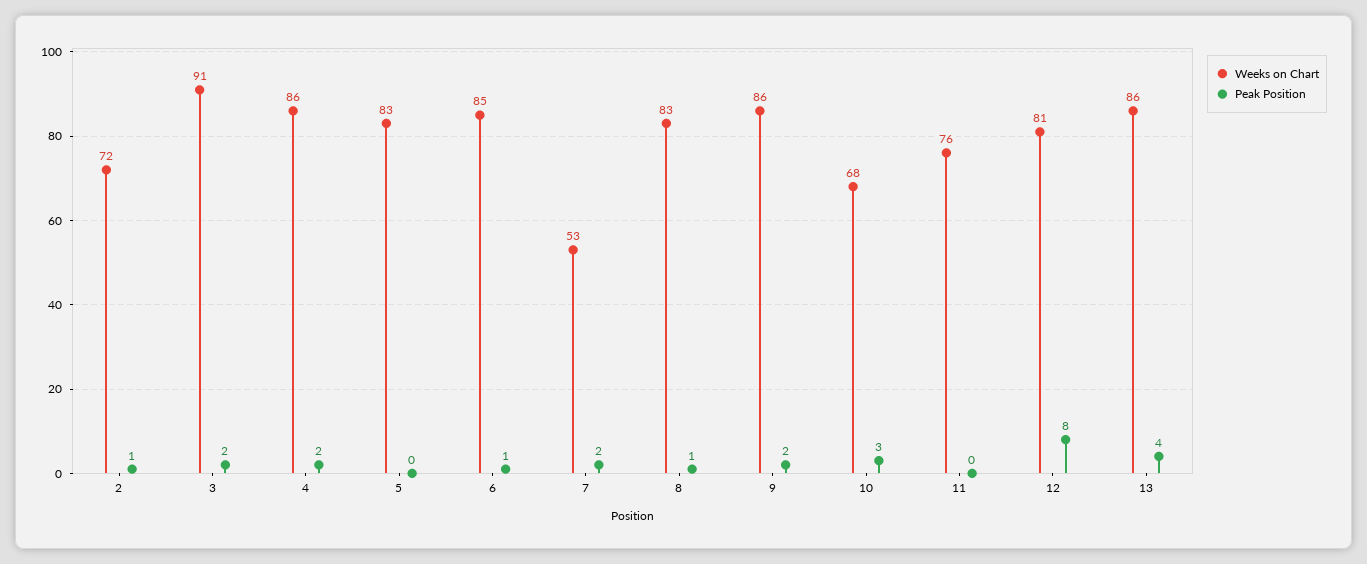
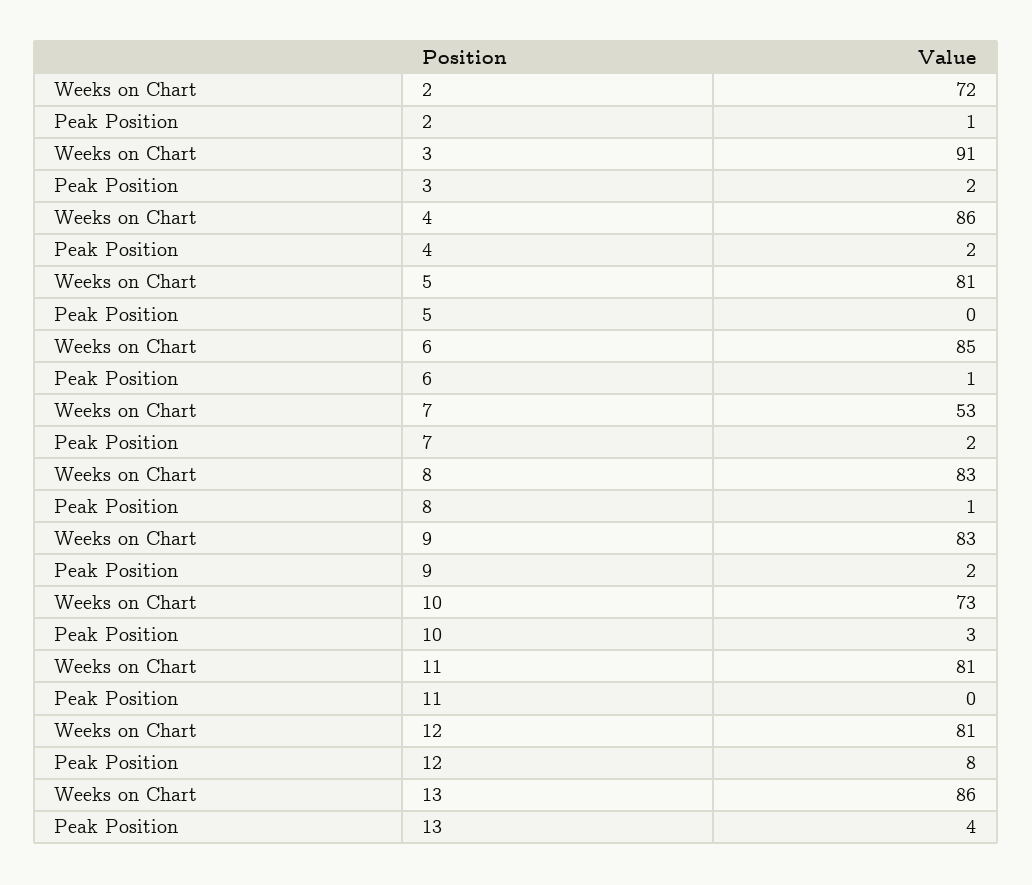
  {
    "Weeks on Chart": {
      "2": 72,
      "3": 91,
      "4": 86,
-     "5": 83,
+     "5": 81,
      "6": 85,
      "7": 53,
      "8": 83,
-     "9": 86,
+     "9": 83,
-     "10": 68,
+     "10": 73,
-     "11": 76,
+     "11": 81,
      "12": 81,
      "13": 86
    },
    "Peak Position": {
      "2": 1,
      "3": 2,
      "4": 2,
      "5": 0,
      "6": 1,
      "7": 2,
      "8": 1,
      "9": 2,
      "10": 3,
      "11": 0,
      "12": 8,
      "13": 4
    }
  }

